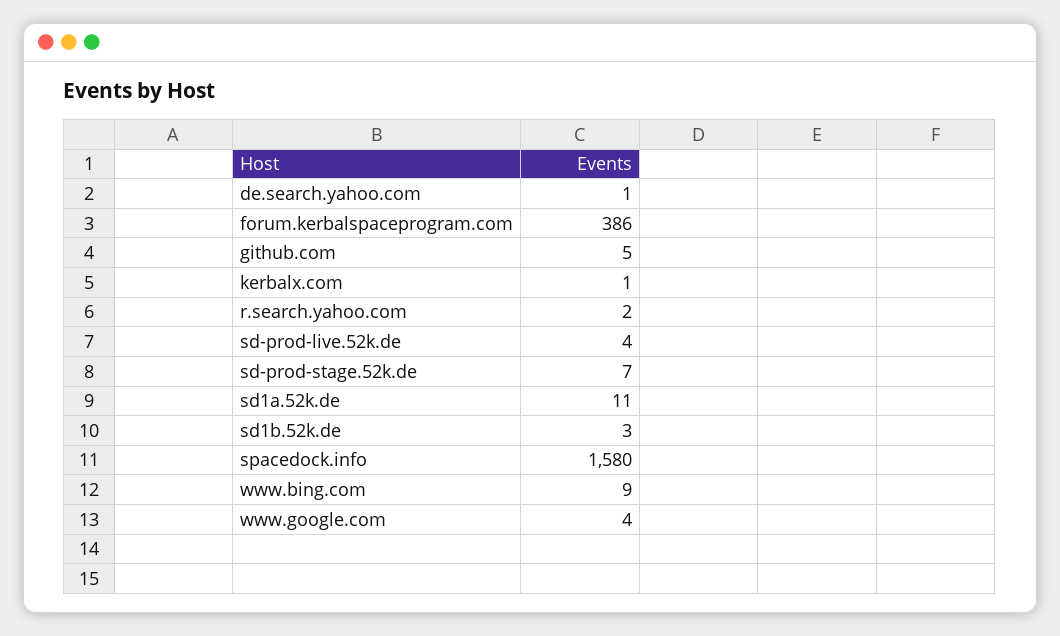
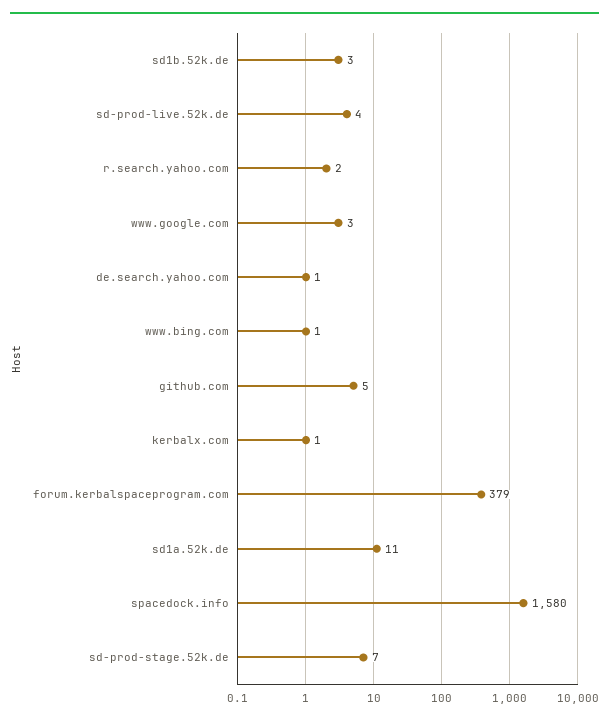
  {
    "de.search.yahoo.com": 1,
-   "forum.kerbalspaceprogram.com": 386,
+   "forum.kerbalspaceprogram.com": 379,
    "github.com": 5,
    "kerbalx.com": 1,
    "r.search.yahoo.com": 2,
    "sd-prod-live.52k.de": 4,
    "sd-prod-stage.52k.de": 7,
    "sd1a.52k.de": 11,
    "sd1b.52k.de": 3,
    "spacedock.info": 1580,
-   "www.bing.com": 9,
+   "www.bing.com": 1,
-   "www.google.com": 4
+   "www.google.com": 3
  }

